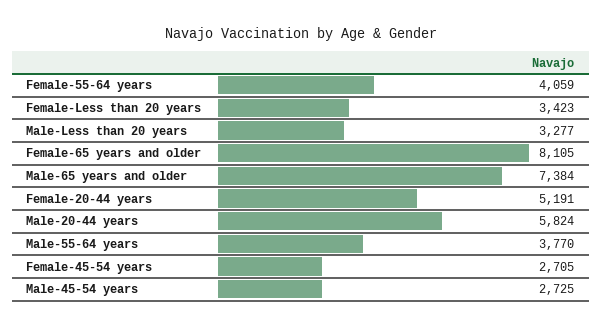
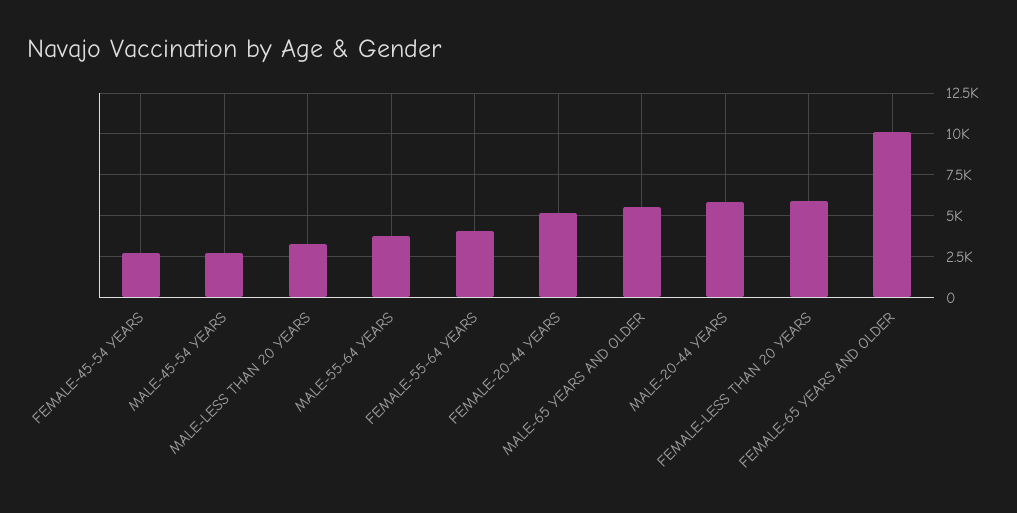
  {
    "Female-55-64 years": 4059,
-   "Female-Less than 20 years": 3423,
+   "Female-Less than 20 years": 6000,
    "Male-Less than 20 years": 3277,
-   "Female-65 years and older": 8105,
+   "Female-65 years and older": 10000,
-   "Male-65 years and older": 7384,
+   "Male-65 years and older": 5500,
    "Female-20-44 years": 5191,
    "Male-20-44 years": 5824,
    "Male-55-64 years": 3770,
    "Female-45-54 years": 2705,
    "Male-45-54 years": 2725
  }

